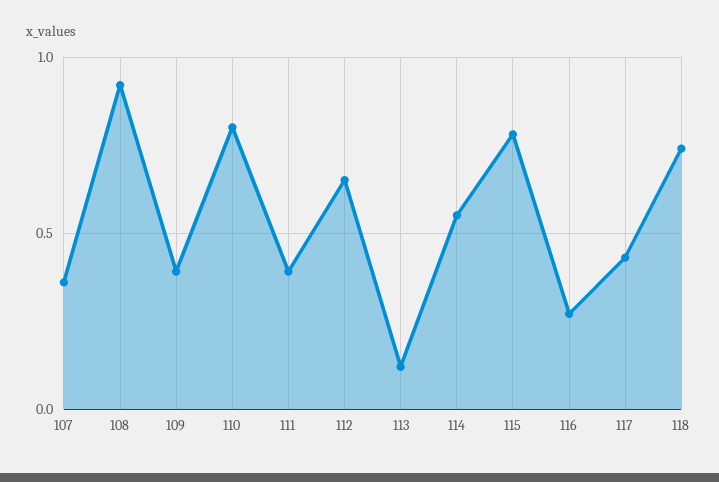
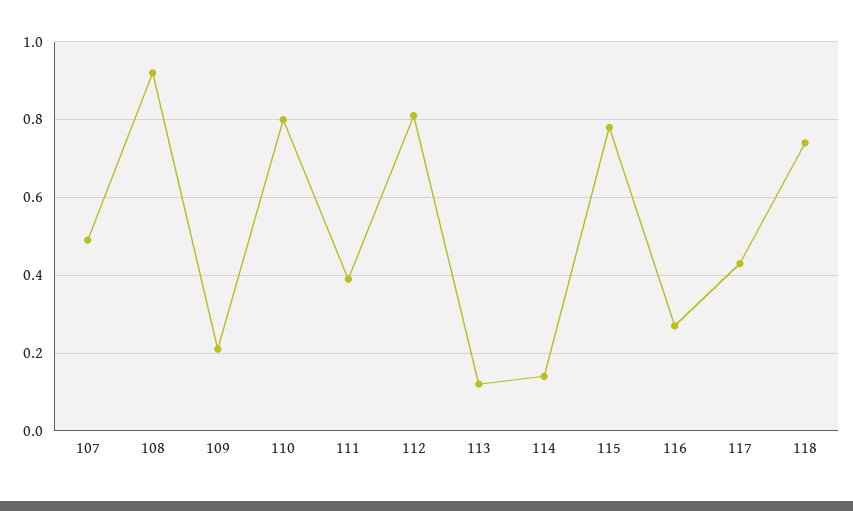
  {
-   "107": 0.35,
+   "107": 0.5,
    "108": 0.9,
-   "109": 0.4,
+   "109": 0.2,
    "110": 0.8,
    "111": 0.4,
-   "112": 0.65,
+   "112": 0.8,
    "113": 0.1,
-   "114": 0.55,
+   "114": 0.15,
    "115": 0.8,
    "116": 0.25,
    "117": 0.45,
    "118": 0.75
  }

